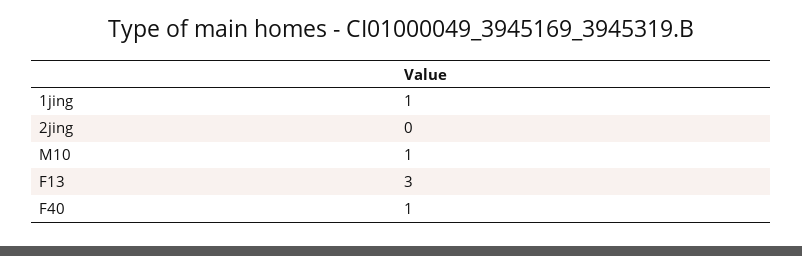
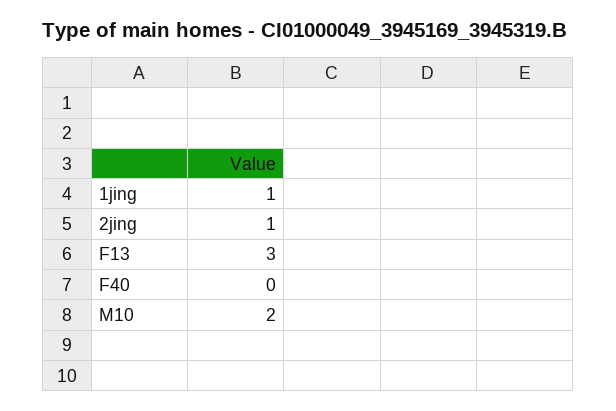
  {
    "1jing": 1,
-   "2jing": 0,
+   "2jing": 1,
-   "M10": 1,
+   "M10": 2,
    "F13": 3,
-   "F40": 1
+   "F40": 0
  }

